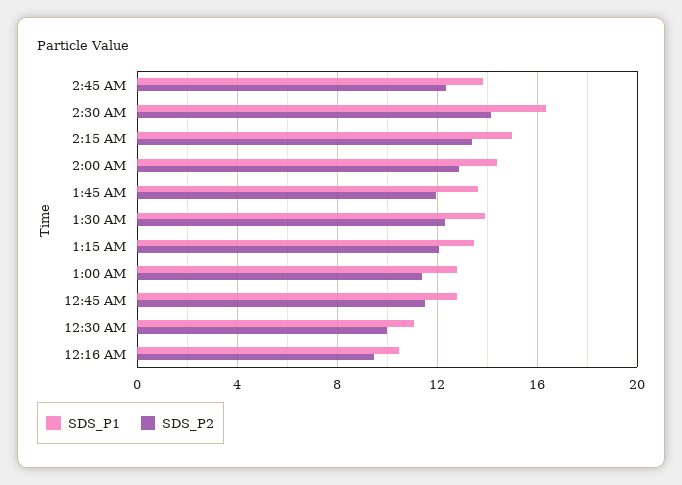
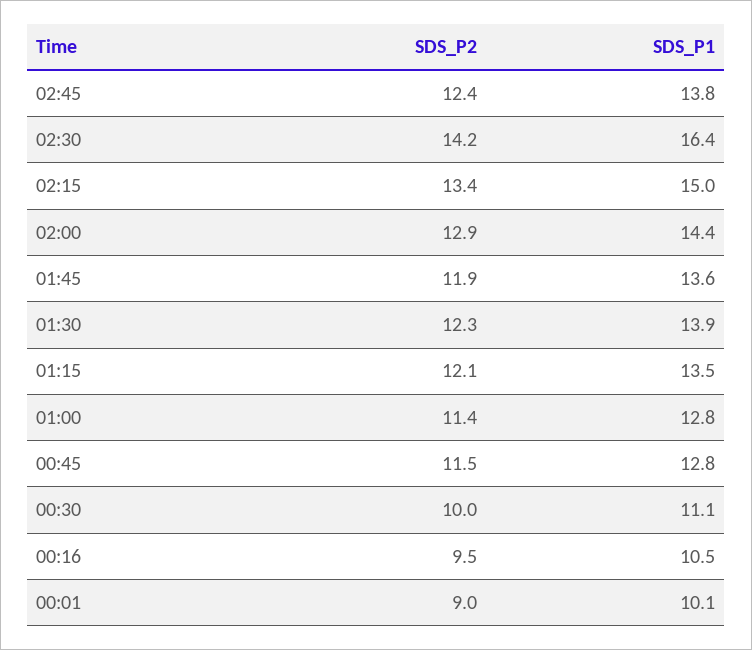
  {
    "SDS_P1": {
      "2:45 AM": 13.8,
      "2:30 AM": 16.4,
      "2:15 AM": 15,
      "2:00 AM": 14.4,
      "1:45 AM": 13.6,
      "1:30 AM": 13.9,
      "1:15 AM": 13.5,
      "1:00 AM": 12.8,
      "12:45 AM": 12.8,
      "12:30 AM": 11.1,
-     "12:16 AM": 10.5
+     "12:16 AM": 10.5,
+     "00:01": 10.1
    },
    "SDS_P2": {
      "2:45 AM": 12.4,
      "2:30 AM": 14.2,
      "2:15 AM": 13.4,
      "2:00 AM": 12.9,
      "1:45 AM": 11.9,
      "1:30 AM": 12.3,
      "1:15 AM": 12.1,
      "1:00 AM": 11.4,
      "12:45 AM": 11.5,
      "12:30 AM": 10,
-     "12:16 AM": 9.5
+     "12:16 AM": 9.5,
+     "00:01": 9
    }
  }

